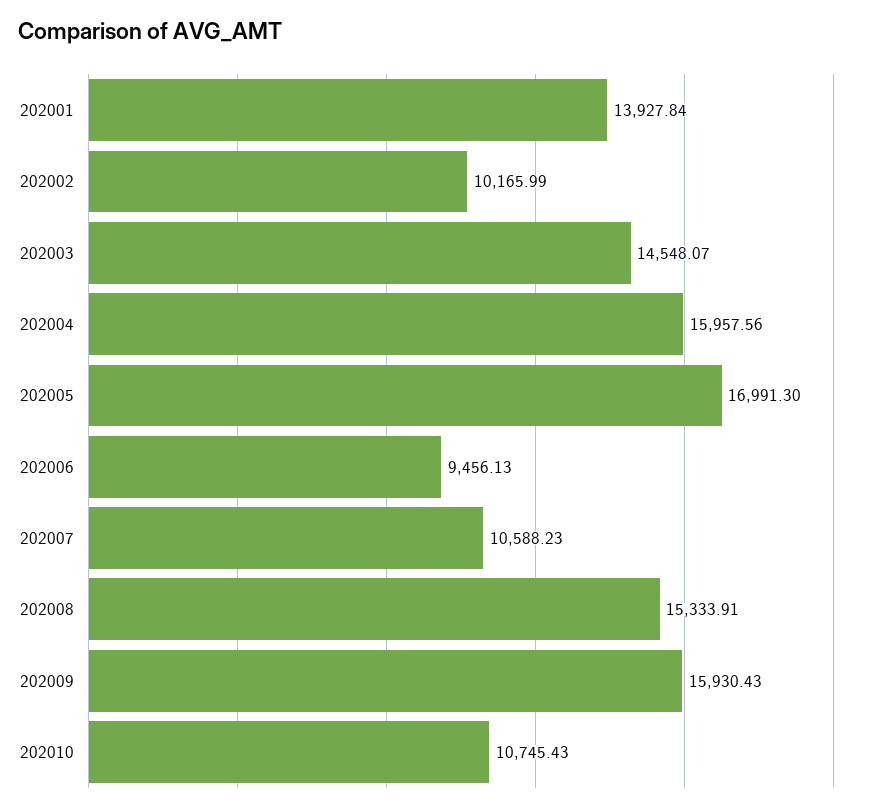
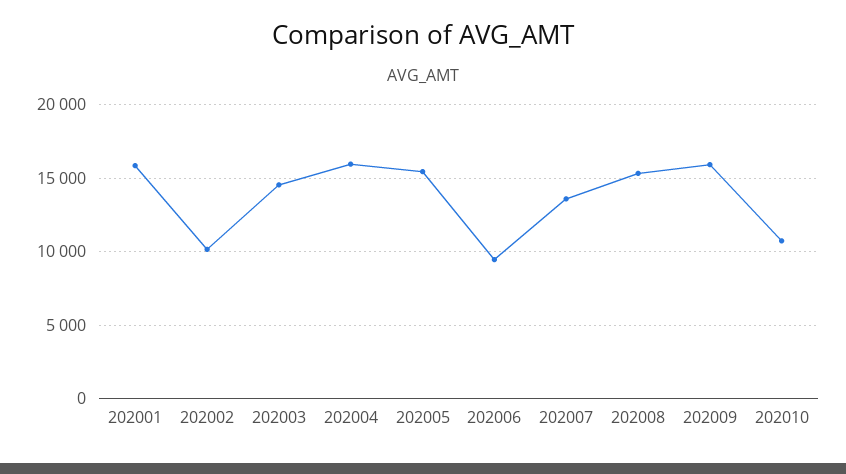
  {
-   "202001": 13927.84,
+   "202001": 16000,
    "202002": 10165.99,
    "202003": 14548.07,
    "202004": 15957.56,
-   "202005": 16991.3,
+   "202005": 15500,
    "202006": 9456.13,
-   "202007": 10588.23,
+   "202007": 13500,
    "202008": 15333.91,
    "202009": 15930.43,
    "202010": 10745.43
  }

